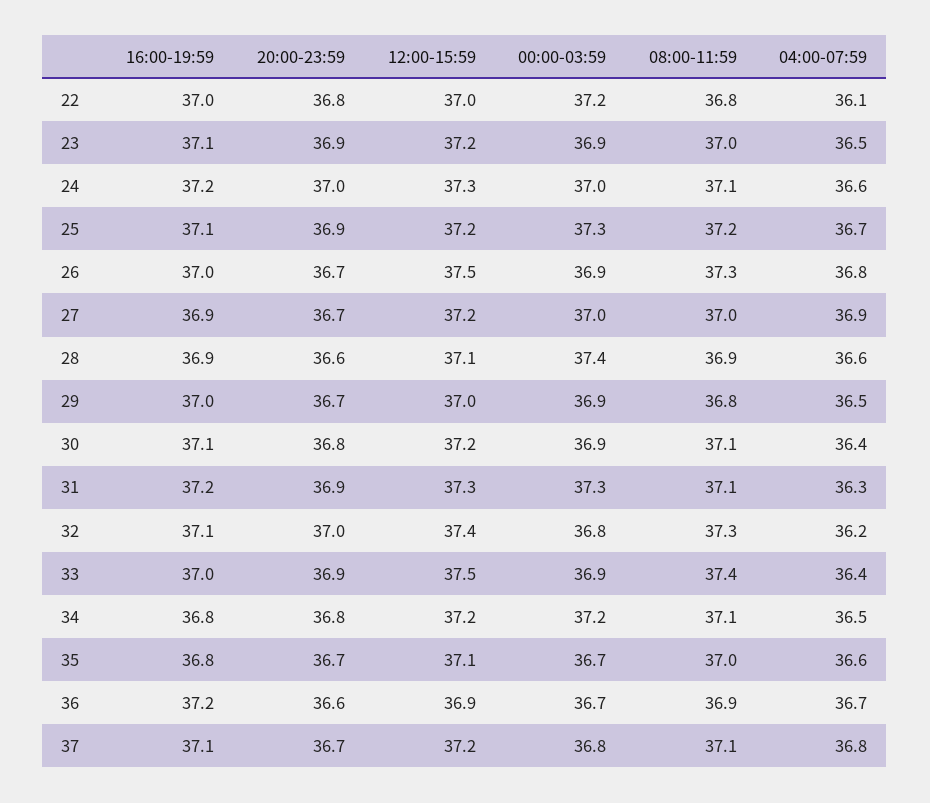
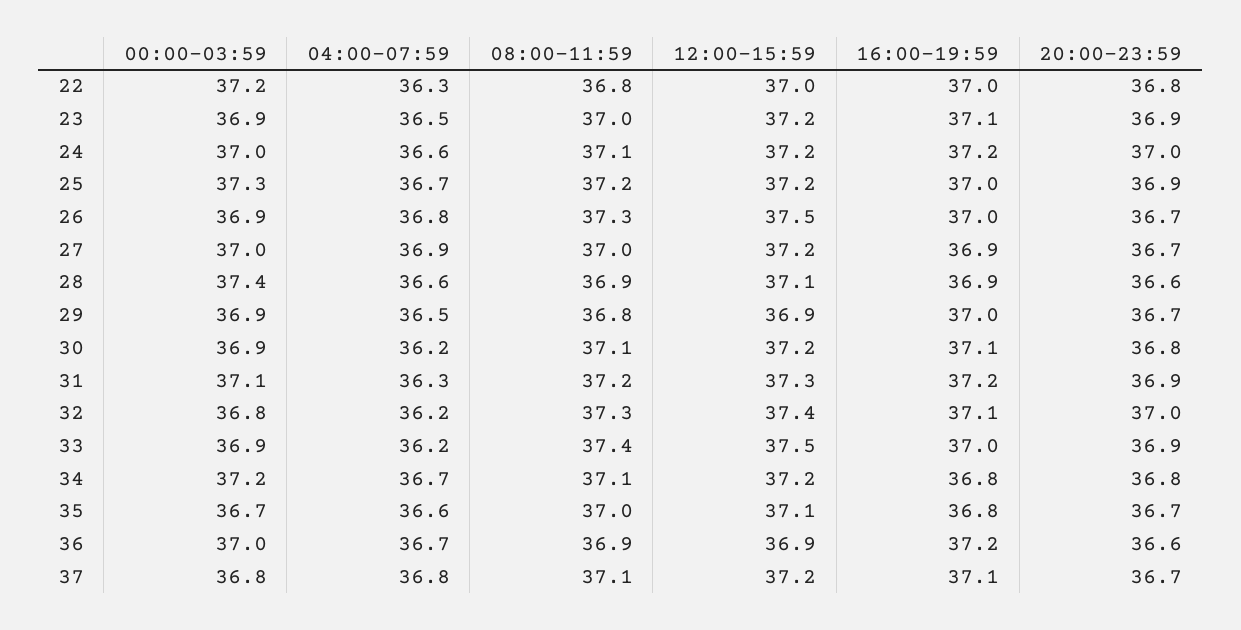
  {
    "16:00-19:59": {
      "22": 37,
      "23": 37.1,
      "24": 37.2,
-     "25": 37.1,
+     "25": 37,
      "26": 37,
      "27": 36.9,
      "28": 36.9,
      "29": 37,
      "30": 37.1,
      "31": 37.2,
      "32": 37.1,
      "33": 37,
      "34": 36.8,
      "35": 36.8,
      "36": 37.2,
      "37": 37.1
    },
    "20:00-23:59": {
      "22": 36.8,
      "23": 36.9,
      "24": 37,
      "25": 36.9,
      "26": 36.7,
      "27": 36.7,
      "28": 36.6,
      "29": 36.7,
      "30": 36.8,
      "31": 36.9,
      "32": 37,
      "33": 36.9,
      "34": 36.8,
      "35": 36.7,
      "36": 36.6,
      "37": 36.7
    },
    "12:00-15:59": {
      "22": 37,
      "23": 37.2,
-     "24": 37.3,
+     "24": 37.2,
      "25": 37.2,
      "26": 37.5,
      "27": 37.2,
      "28": 37.1,
-     "29": 37,
+     "29": 36.9,
      "30": 37.2,
      "31": 37.3,
      "32": 37.4,
      "33": 37.5,
      "34": 37.2,
      "35": 37.1,
      "36": 36.9,
      "37": 37.2
    },
    "00:00-03:59": {
      "22": 37.2,
      "23": 36.9,
      "24": 37,
      "25": 37.3,
      "26": 36.9,
      "27": 37,
      "28": 37.4,
      "29": 36.9,
      "30": 36.9,
-     "31": 37.3,
+     "31": 37.1,
      "32": 36.8,
      "33": 36.9,
      "34": 37.2,
      "35": 36.7,
-     "36": 36.7,
+     "36": 37,
      "37": 36.8
    },
    "08:00-11:59": {
      "22": 36.8,
      "23": 37,
      "24": 37.1,
      "25": 37.2,
      "26": 37.3,
      "27": 37,
      "28": 36.9,
      "29": 36.8,
      "30": 37.1,
-     "31": 37.1,
+     "31": 37.2,
      "32": 37.3,
      "33": 37.4,
      "34": 37.1,
      "35": 37,
      "36": 36.9,
      "37": 37.1
    },
    "04:00-07:59": {
-     "22": 36.1,
+     "22": 36.3,
      "23": 36.5,
      "24": 36.6,
      "25": 36.7,
      "26": 36.8,
      "27": 36.9,
      "28": 36.6,
      "29": 36.5,
-     "30": 36.4,
+     "30": 36.2,
      "31": 36.3,
      "32": 36.2,
-     "33": 36.4,
+     "33": 36.2,
-     "34": 36.5,
+     "34": 36.7,
      "35": 36.6,
      "36": 36.7,
      "37": 36.8
    }
  }

